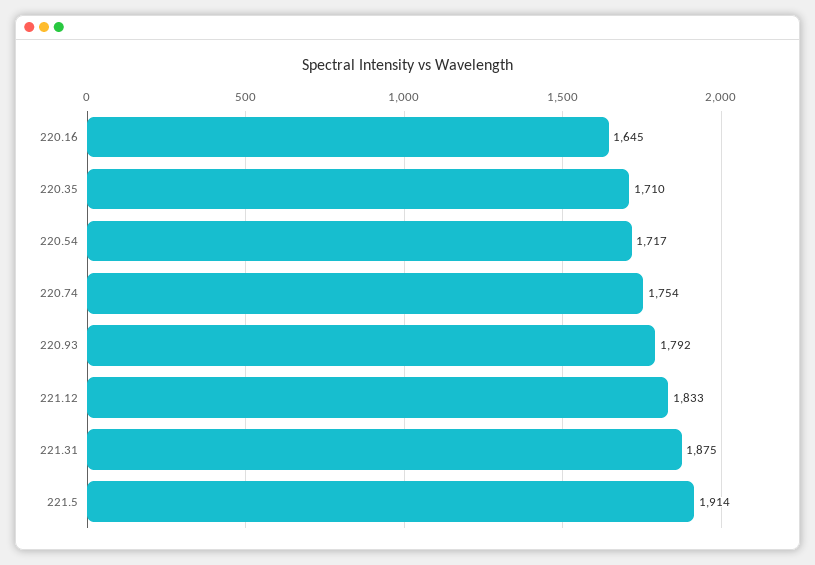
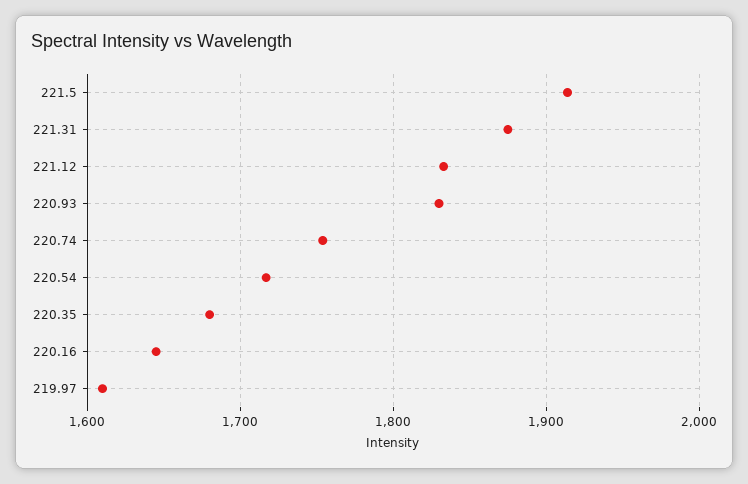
  {
    "220.16": 1645,
-   "220.35": 1710,
+   "220.35": 1680,
    "220.54": 1717,
    "220.74": 1754,
-   "220.93": 1792,
+   "220.93": 1830,
    "221.12": 1833,
    "221.31": 1875,
-   "221.5": 1914
+   "221.5": 1914,
+   "219.97": 1610
  }

